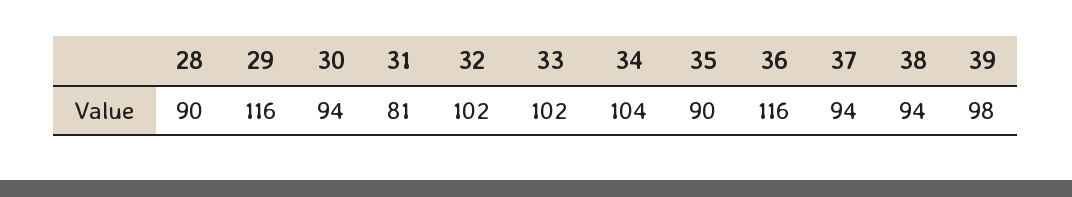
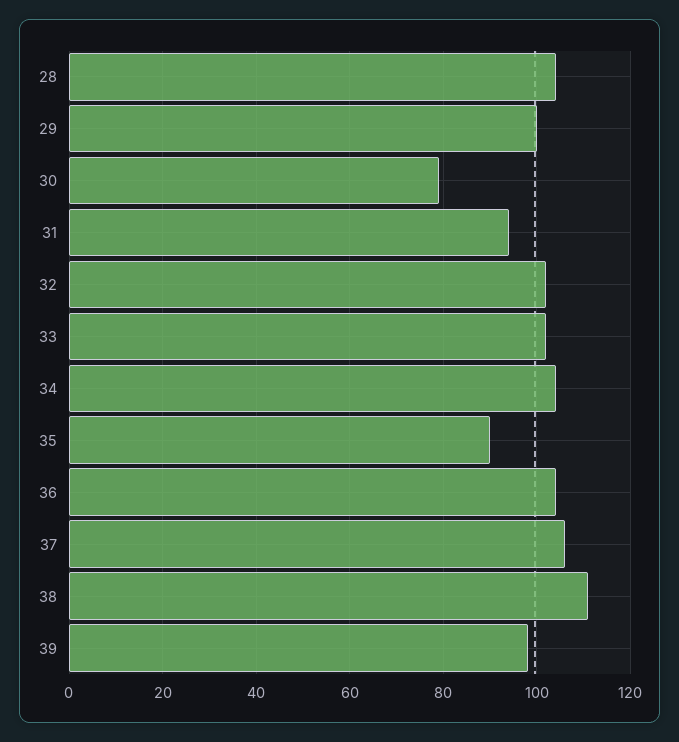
  {
-   "28": 90,
+   "28": 105,
-   "29": 116,
+   "29": 100,
-   "30": 94,
+   "30": 80,
-   "31": 81,
+   "31": 95,
    "32": 102,
    "33": 102,
    "34": 104,
    "35": 90,
-   "36": 116,
+   "36": 105,
-   "37": 94,
+   "37": 105,
-   "38": 94,
+   "38": 110,
    "39": 98
  }

